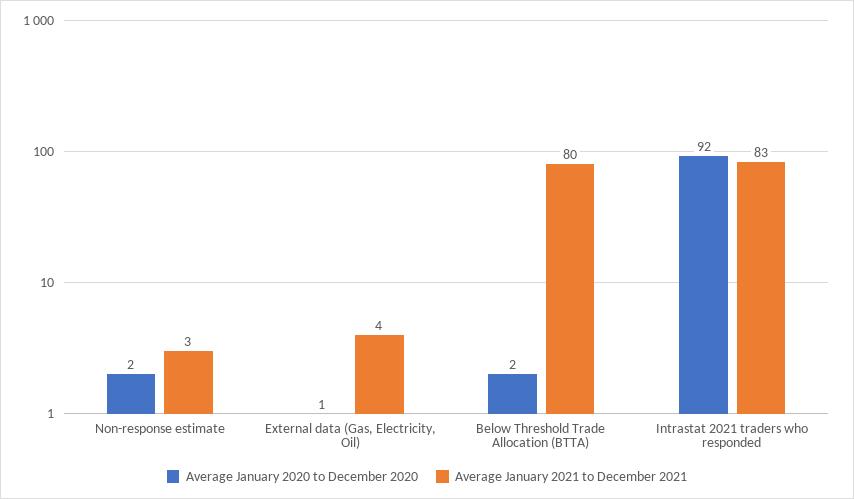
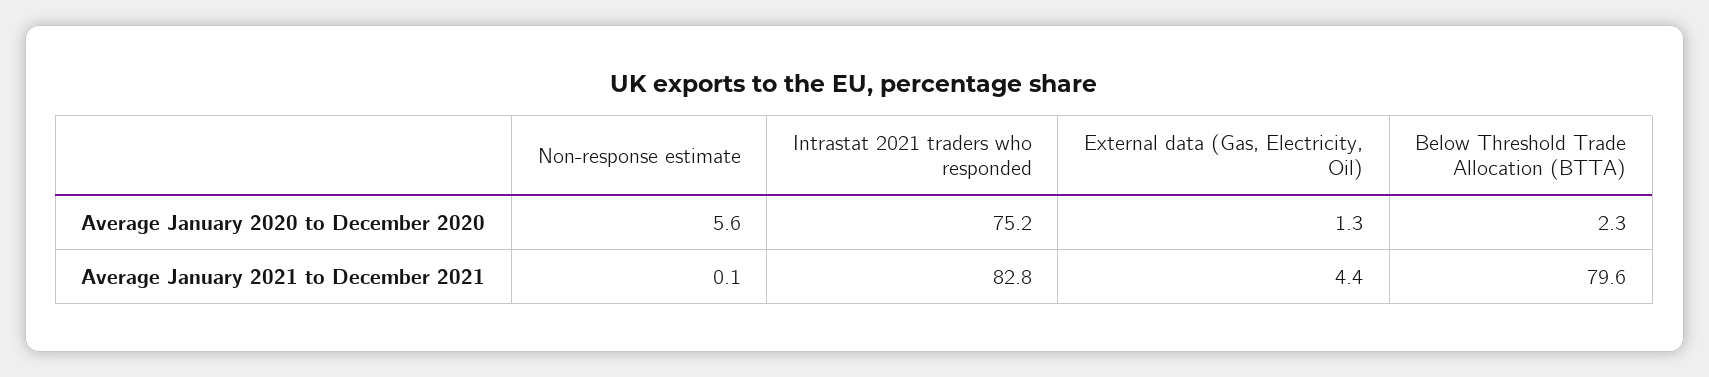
  {
    "Average January 2020 to December 2020": {
-     "Non-response estimate": 2,
+     "Non-response estimate": 5.6,
      "External data (Gas, Electricity, Oil)": 1.3,
      "Below Threshold Trade Allocation (BTTA)": 2.3,
-     "Intrastat 2021 traders who responded": 92
+     "Intrastat 2021 traders who responded": 75.2
    },
    "Average January 2021 to December 2021": {
-     "Non-response estimate": 3,
+     "Non-response estimate": 0.1,
      "External data (Gas, Electricity, Oil)": 4.4,
      "Below Threshold Trade Allocation (BTTA)": 79.6,
      "Intrastat 2021 traders who responded": 82.8
    }
  }

